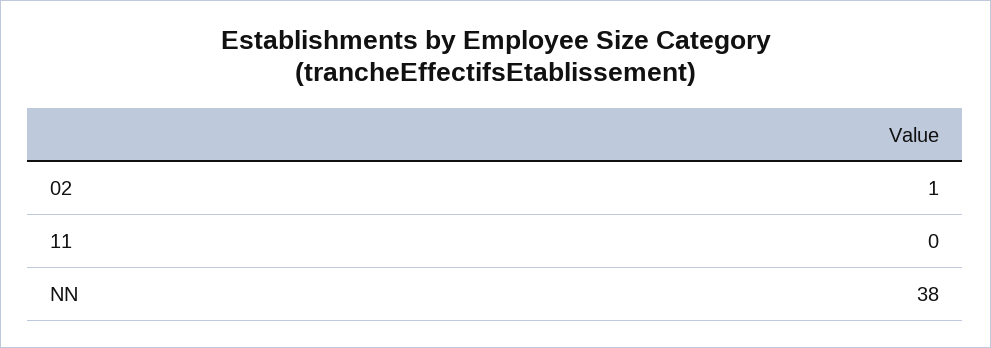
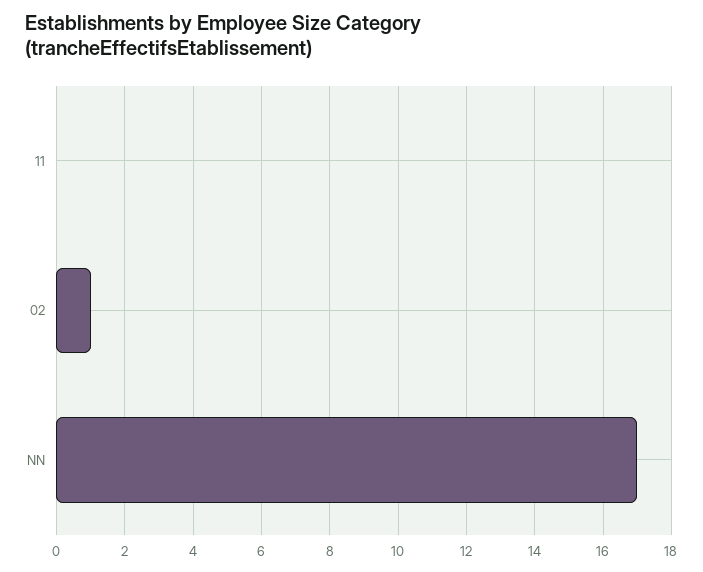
  {
    "02": 1,
    "11": 0,
-   "NN": 38
+   "NN": 17
  }

